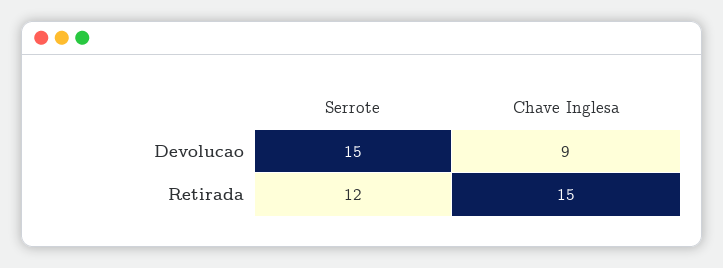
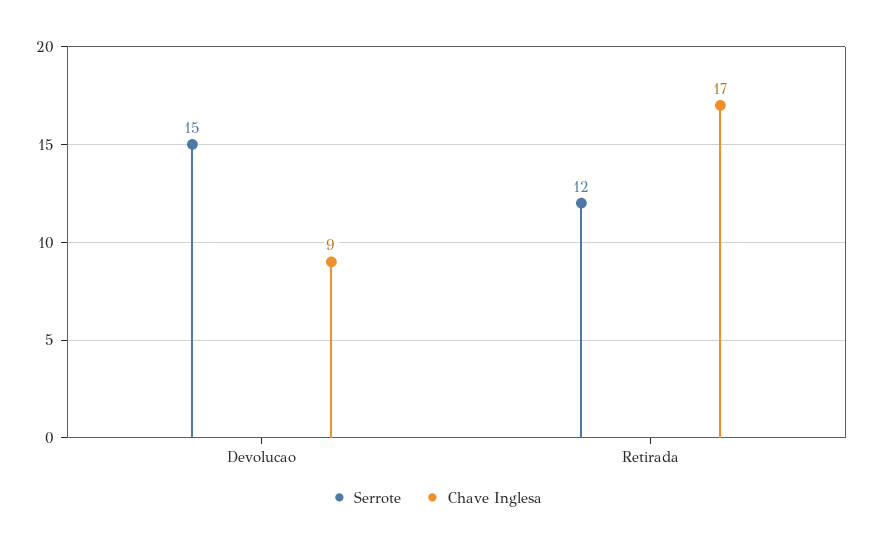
  {
    "Serrote": {
      "Devolucao": 15,
      "Retirada": 12
    },
    "Chave Inglesa": {
      "Devolucao": 9,
-     "Retirada": 15
+     "Retirada": 17
    }
  }

